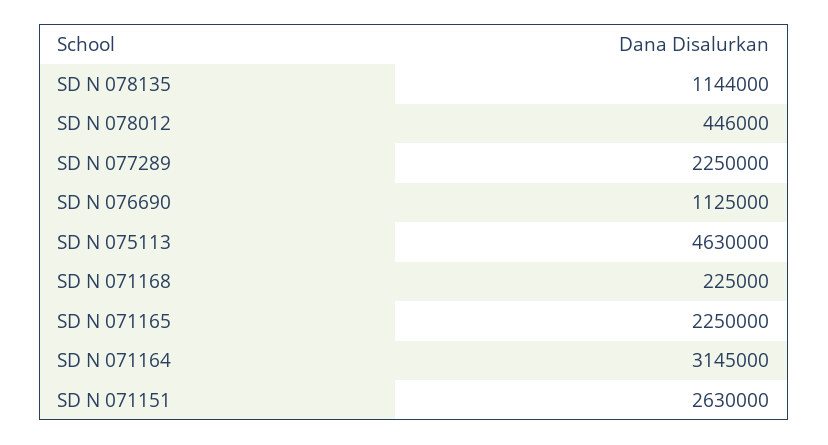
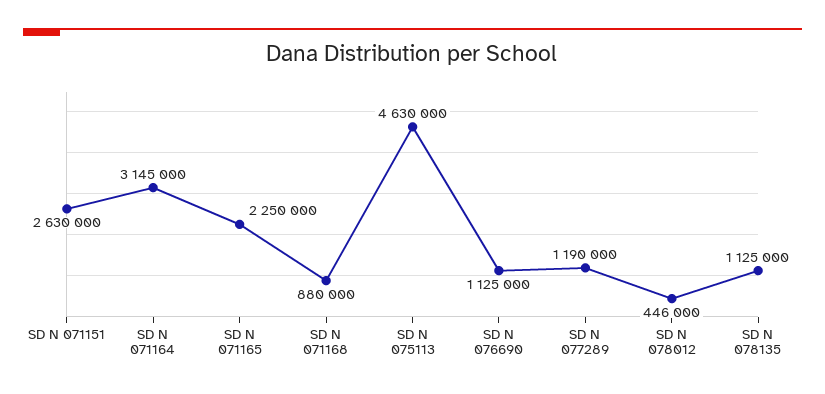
  {
-   "SD N 078135": 1144000,
+   "SD N 078135": 1125000,
    "SD N 078012": 446000,
-   "SD N 077289": 2250000,
+   "SD N 077289": 1190000,
    "SD N 076690": 1125000,
    "SD N 075113": 4630000,
-   "SD N 071168": 225000,
+   "SD N 071168": 880000,
    "SD N 071165": 2250000,
    "SD N 071164": 3145000,
    "SD N 071151": 2630000
  }

